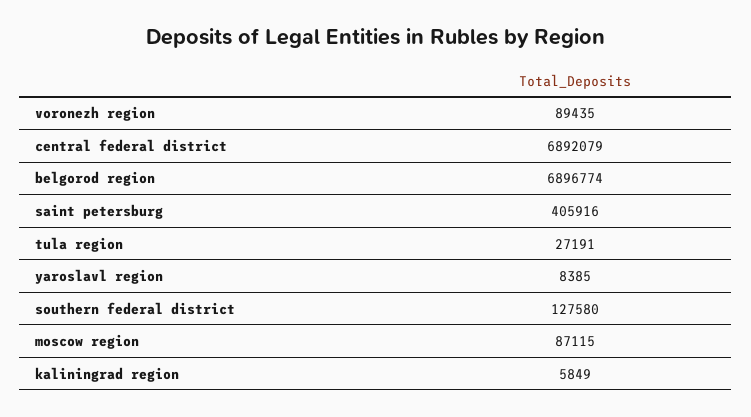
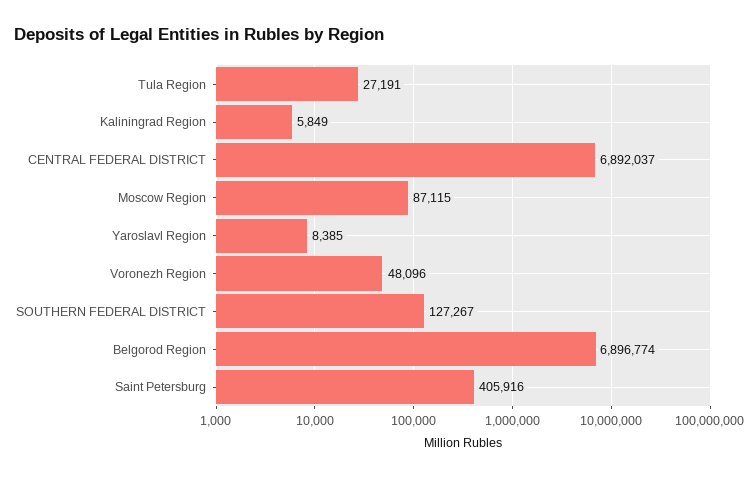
  {
-   "voronezh region": 89435,
+   "voronezh region": 48096,
-   "central federal district": 6892079,
+   "central federal district": 6892037,
    "belgorod region": 6896774,
    "saint petersburg": 405916,
    "tula region": 27191,
    "yaroslavl region": 8385,
-   "southern federal district": 127580,
+   "southern federal district": 127267,
    "moscow region": 87115,
    "kaliningrad region": 5849
  }

